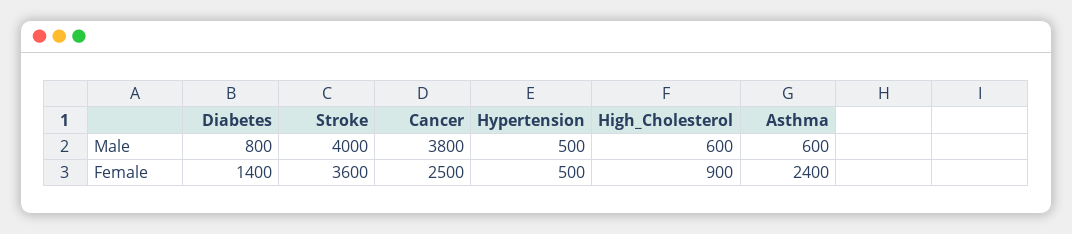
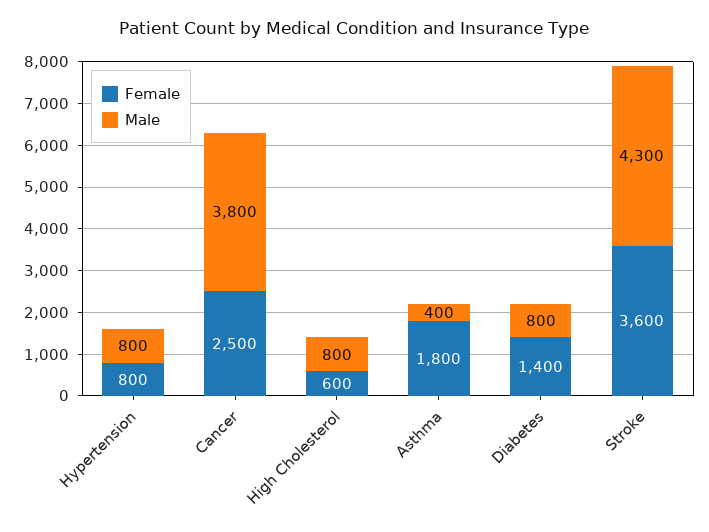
  {
    "Male": {
      "Diabetes": 800,
-     "Stroke": 4000,
+     "Stroke": 4300,
      "Cancer": 3800,
-     "Hypertension": 500,
+     "Hypertension": 800,
-     "High_Cholesterol": 600,
+     "High_Cholesterol": 800,
-     "Asthma": 600
+     "Asthma": 400
    },
    "Female": {
      "Diabetes": 1400,
      "Stroke": 3600,
      "Cancer": 2500,
-     "Hypertension": 500,
+     "Hypertension": 800,
-     "High_Cholesterol": 900,
+     "High_Cholesterol": 600,
-     "Asthma": 2400
+     "Asthma": 1800
    }
  }

